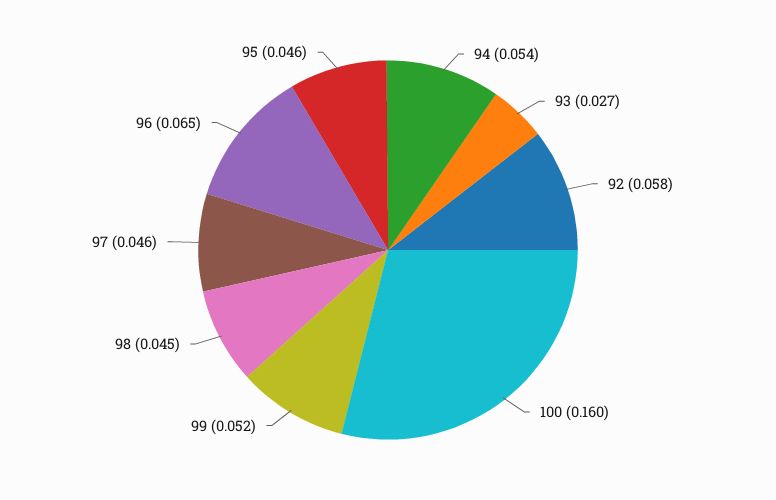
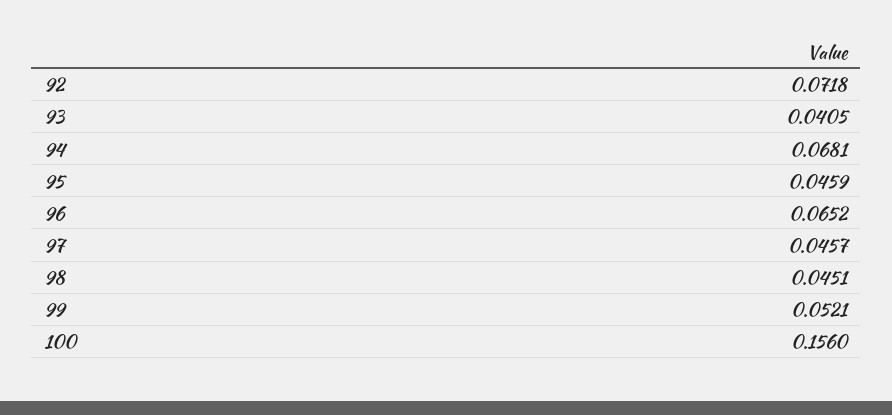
  {
-   "94": 0.054,
+   "94": 0.0681,
-   "93": 0.027,
+   "93": 0.0405,
-   "92": 0.058,
+   "92": 0.0718,
-   "100": 0.16,
+   "100": 0.156,
    "99": 0.0521,
    "98": 0.0451,
    "97": 0.0457,
    "96": 0.0652,
    "95": 0.0459
  }

